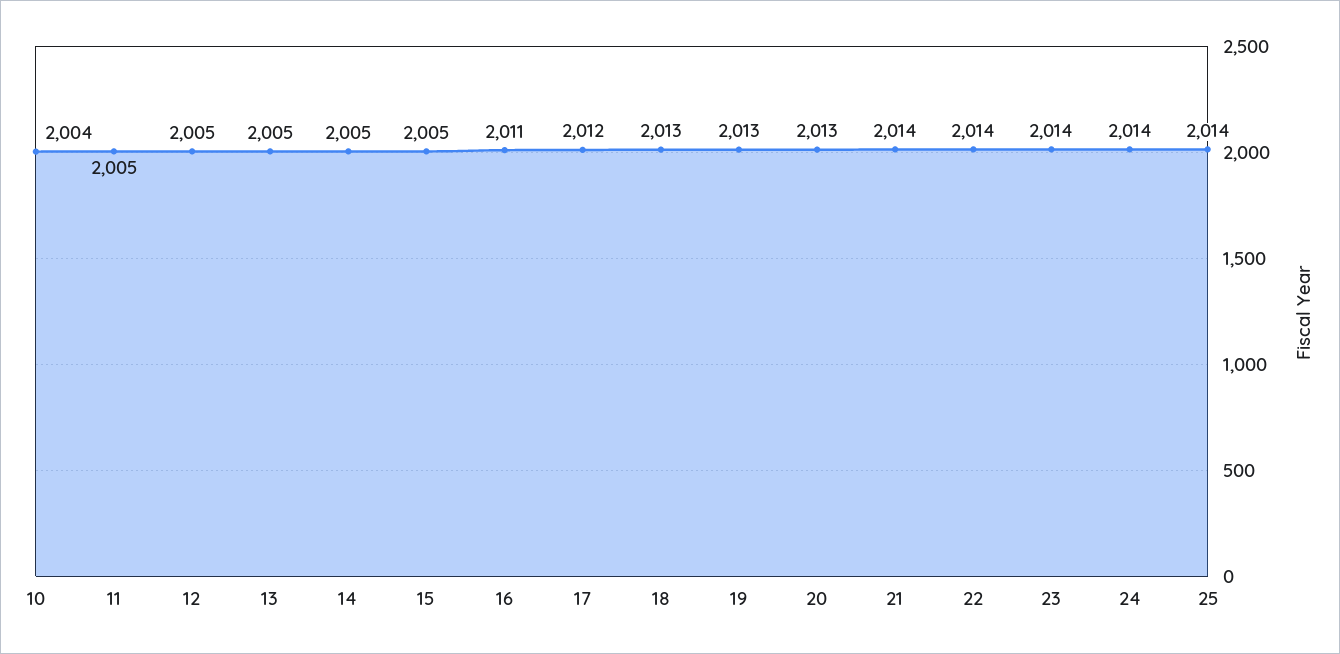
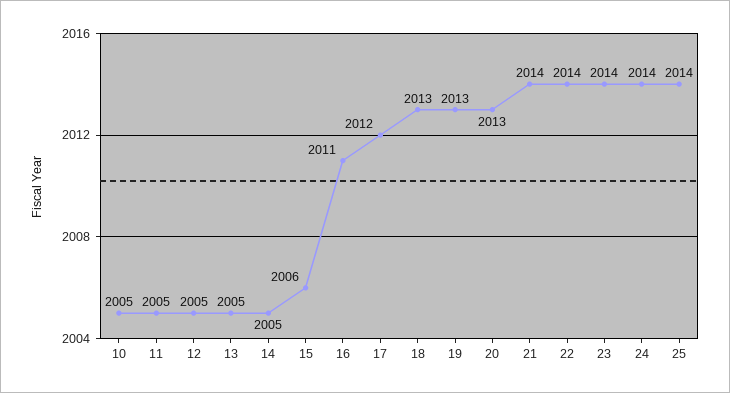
  {
-   "10": 2004,
+   "10": 2005,
    "11": 2005,
    "12": 2005,
    "13": 2005,
    "14": 2005,
-   "15": 2005,
+   "15": 2006,
    "16": 2011,
    "17": 2012,
    "18": 2013,
    "19": 2013,
    "20": 2013,
    "21": 2014,
    "22": 2014,
    "23": 2014,
    "24": 2014,
    "25": 2014
  }

